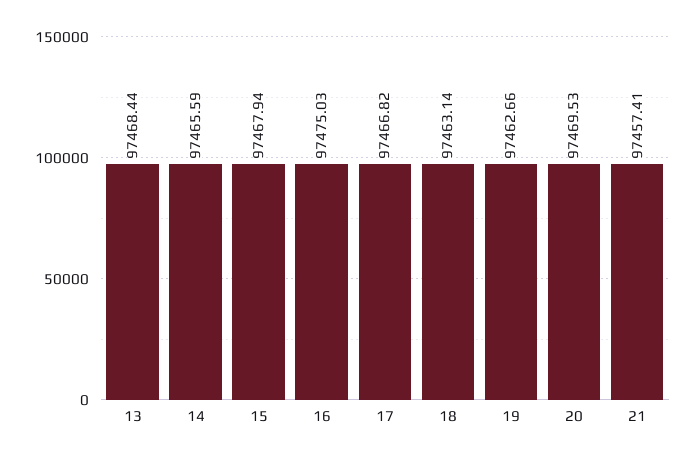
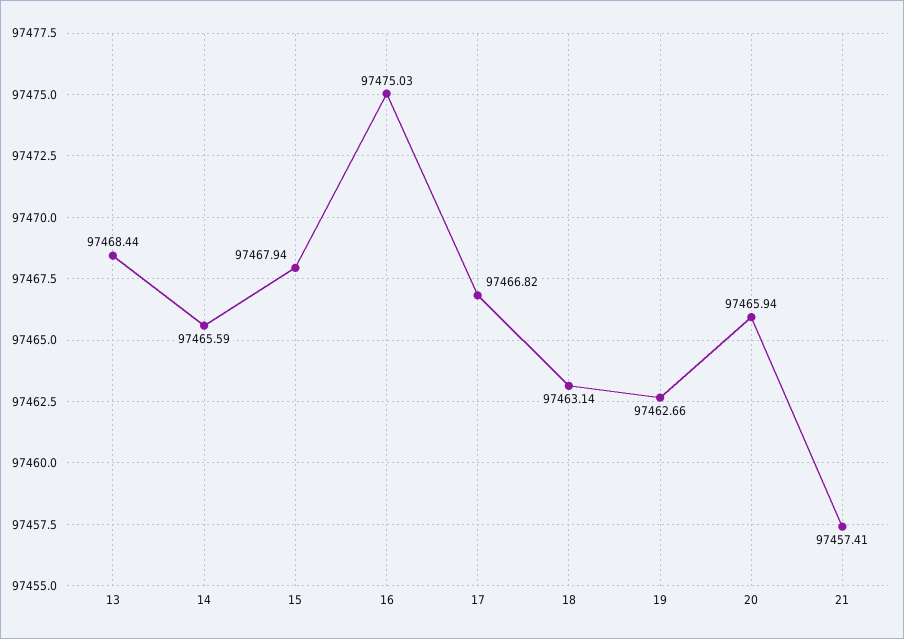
  {
    "13": 97468.44,
    "14": 97465.59,
    "15": 97467.94,
    "16": 97475.03,
    "17": 97466.82,
    "18": 97463.14,
    "19": 97462.66,
-   "20": 97469.53,
+   "20": 97465.94,
    "21": 97457.41
  }

